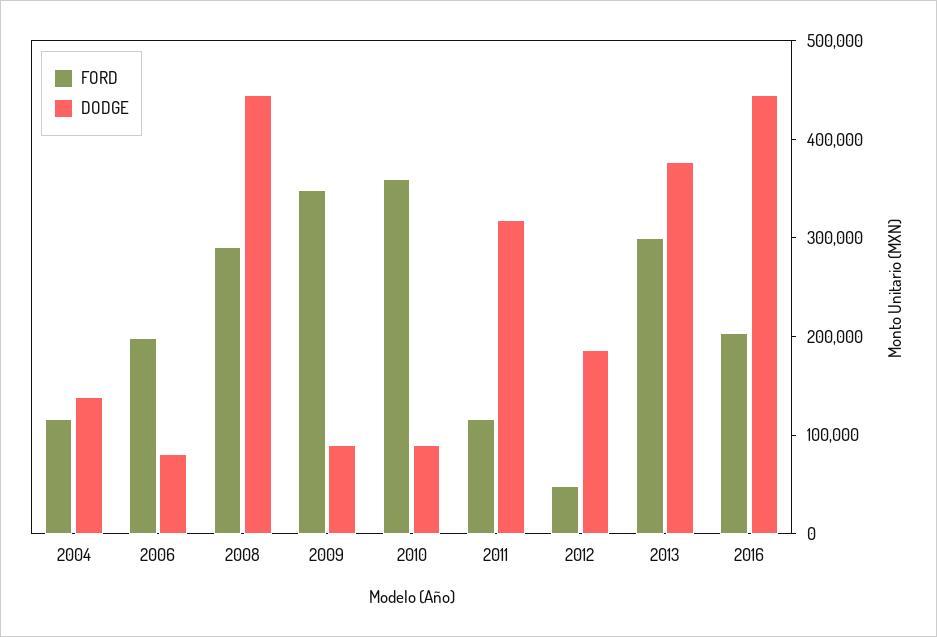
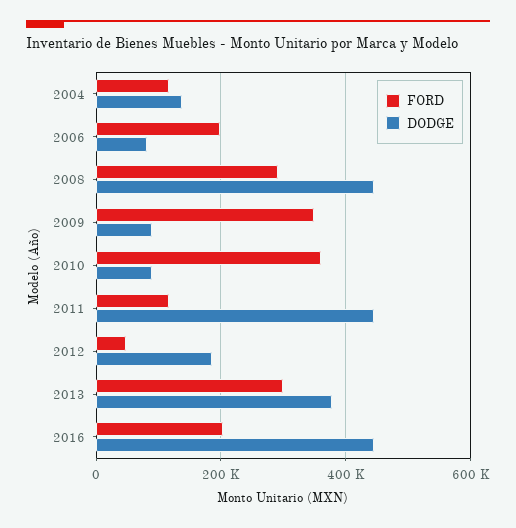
  {
    "FORD": {
      "2004": 120000,
      "2006": 200000,
      "2008": 300000,
      "2009": 340000,
      "2010": 360000,
      "2011": 120000,
      "2012": 40000,
      "2013": 300000,
      "2016": 200000
    },
    "DODGE": {
      "2004": 140000,
      "2006": 80000,
      "2008": 440000,
      "2009": 80000,
      "2010": 80000,
-     "2011": 320000,
+     "2011": 440000,
      "2012": 180000,
      "2013": 380000,
      "2016": 440000
    }
  }

